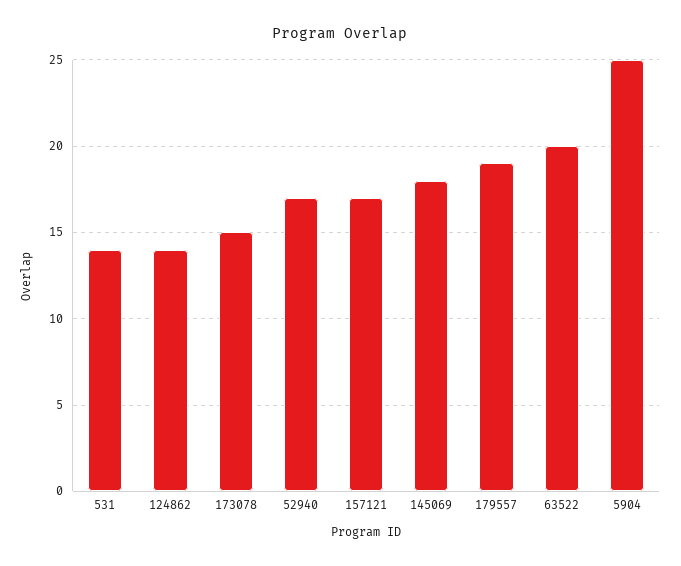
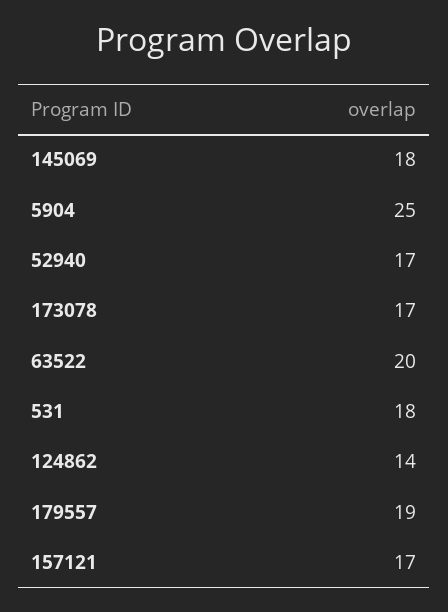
  {
-   "531": 14,
+   "531": 18,
    "124862": 14,
-   "173078": 15,
+   "173078": 17,
    "52940": 17,
    "157121": 17,
    "145069": 18,
    "179557": 19,
    "63522": 20,
    "5904": 25
  }

